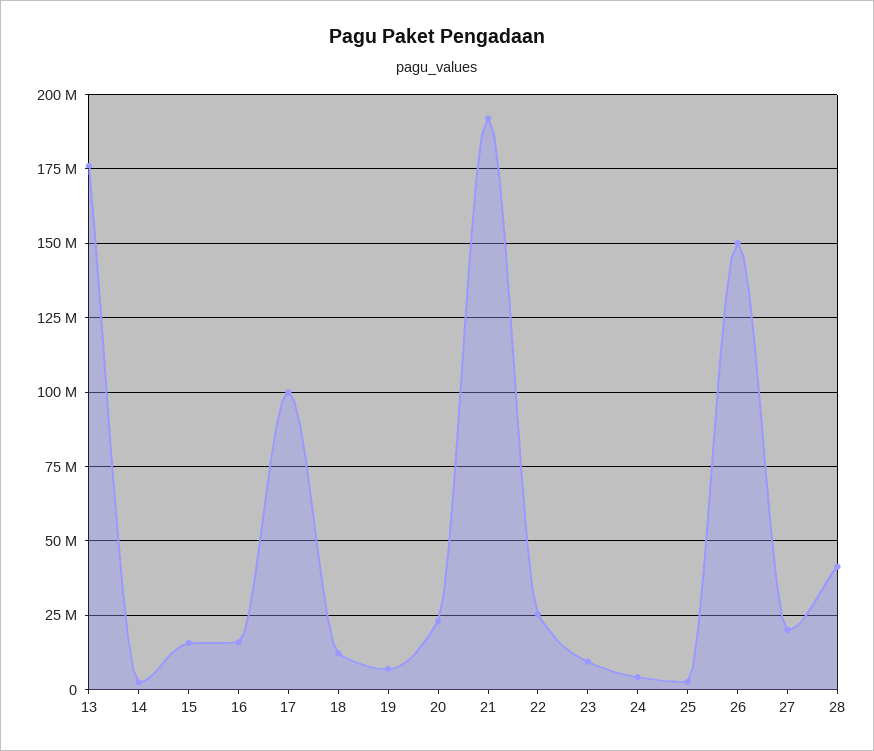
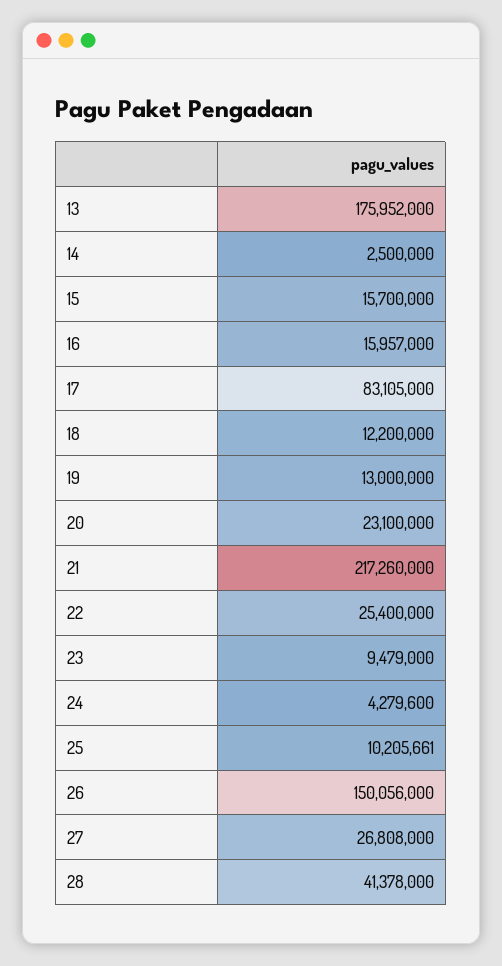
  {
    "13": 175952000,
    "14": 2500000,
    "15": 15700000,
    "16": 15957000,
-   "17": 100000000,
+   "17": 83105000,
    "18": 12200000,
-   "19": 7500000,
+   "19": 13000000,
    "20": 23100000,
-   "21": 192500000,
+   "21": 217260000,
    "22": 25400000,
    "23": 9479000,
    "24": 4279600,
-   "25": 2500000,
+   "25": 10205661,
    "26": 150056000,
-   "27": 20000000,
+   "27": 26808000,
    "28": 41378000
  }

